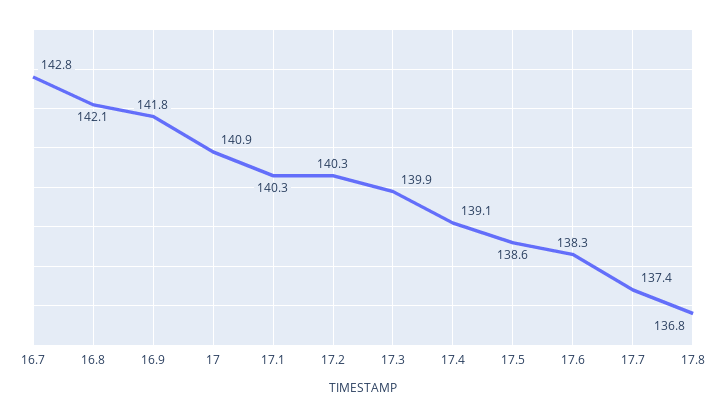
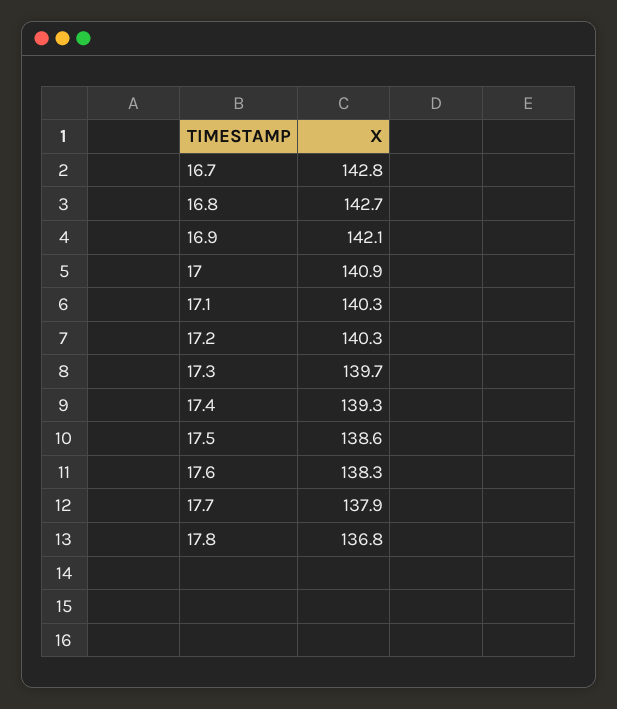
  {
    "16.7": 142.8,
-   "16.8": 142.1,
+   "16.8": 142.7,
-   "16.9": 141.8,
+   "16.9": 142.1,
    "17": 140.9,
    "17.1": 140.3,
    "17.2": 140.3,
-   "17.3": 139.9,
+   "17.3": 139.7,
-   "17.4": 139.1,
+   "17.4": 139.3,
    "17.5": 138.6,
    "17.6": 138.3,
-   "17.7": 137.4,
+   "17.7": 137.9,
    "17.8": 136.8
  }

